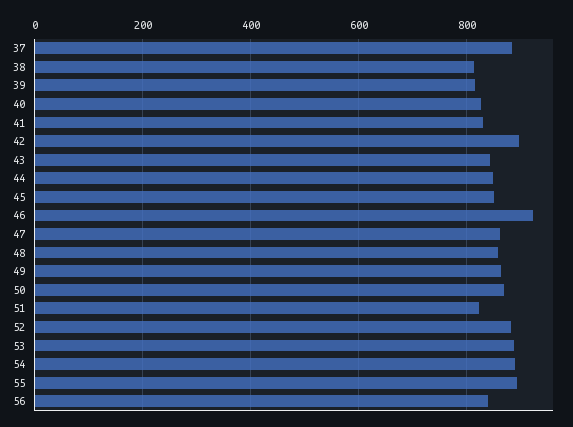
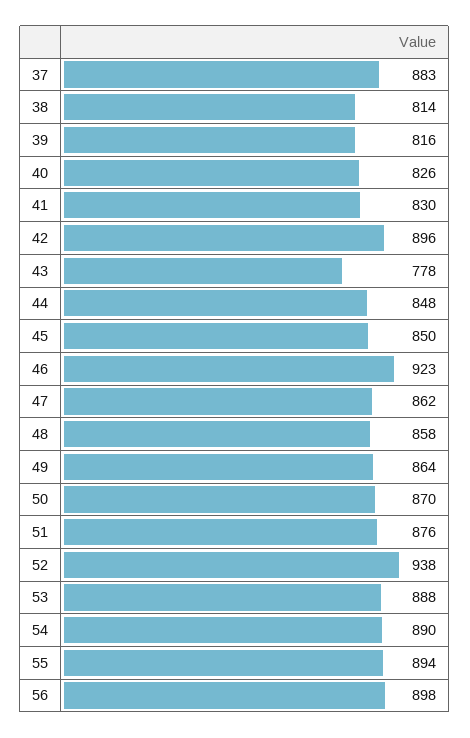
  {
    "37": 883,
    "38": 814,
    "39": 816,
    "40": 826,
    "41": 830,
    "42": 896,
-   "43": 840,
+   "43": 778,
    "44": 848,
    "45": 850,
    "46": 923,
    "47": 862,
    "48": 858,
    "49": 864,
    "50": 870,
-   "51": 820,
+   "51": 876,
-   "52": 880,
+   "52": 938,
    "53": 888,
    "54": 890,
    "55": 894,
-   "56": 840
+   "56": 898
  }

